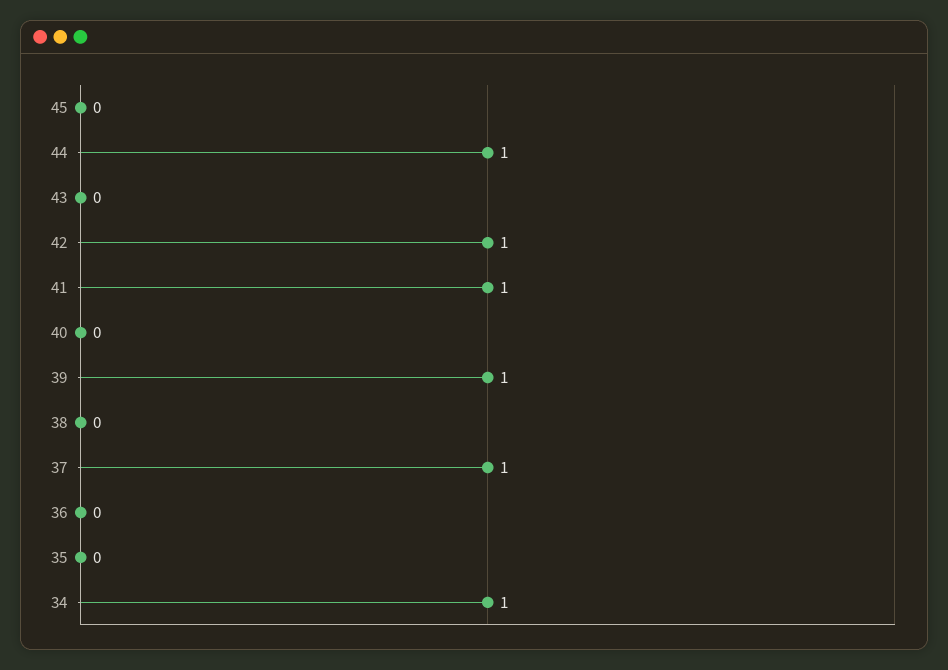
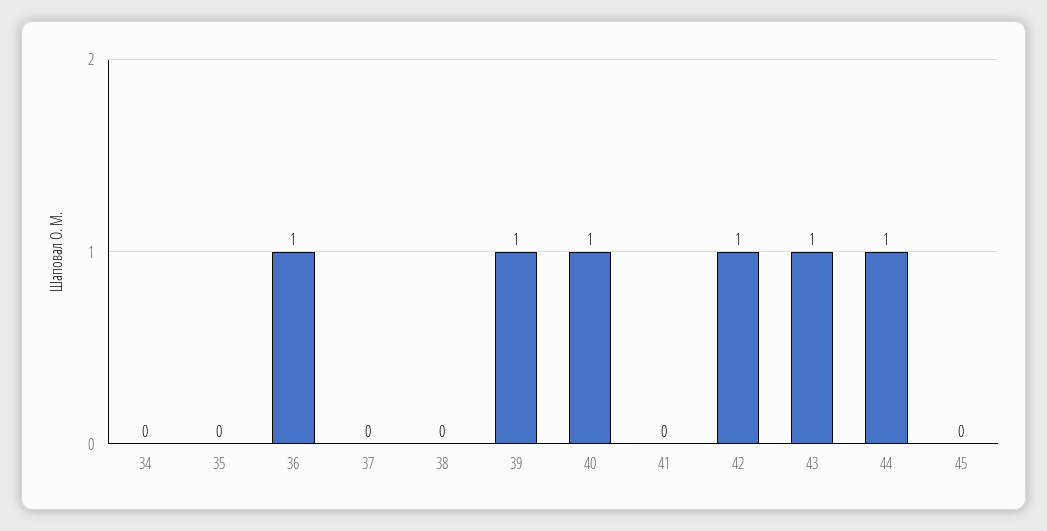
  {
    "45": 0,
    "44": 1,
-   "43": 0,
+   "43": 1,
    "42": 1,
-   "41": 1,
+   "41": 0,
-   "40": 0,
+   "40": 1,
    "39": 1,
    "38": 0,
-   "37": 1,
+   "37": 0,
-   "36": 0,
+   "36": 1,
    "35": 0,
-   "34": 1
+   "34": 0
  }

